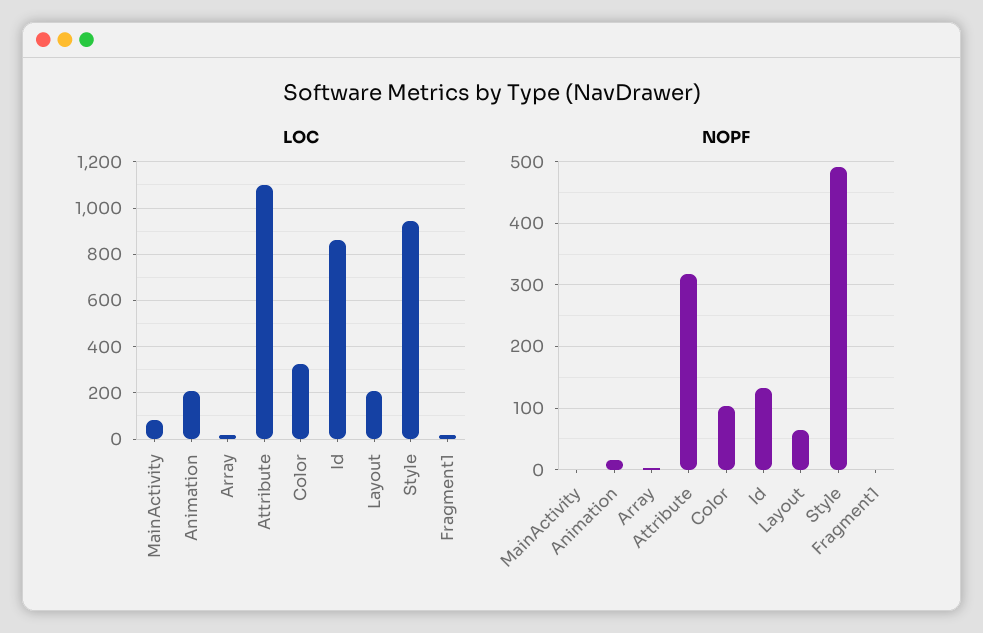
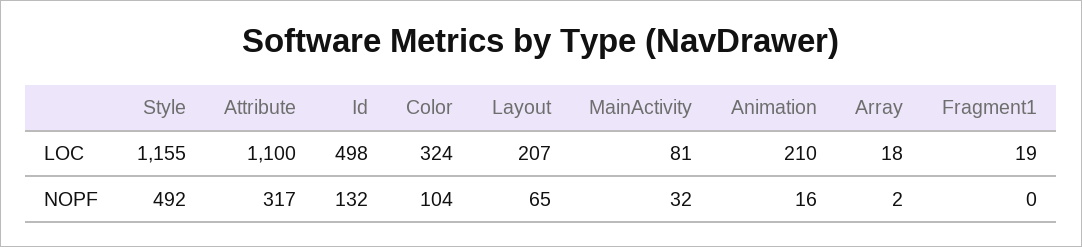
  {
    "LOC": {
      "MainActivity": 81,
      "Animation": 210,
      "Array": 18,
      "Attribute": 1100,
      "Color": 324,
-     "Id": 850,
+     "Id": 498,
      "Layout": 207,
-     "Style": 950,
+     "Style": 1155,
      "Fragment1": 19
    },
    "NOPF": {
-     "MainActivity": 0,
+     "MainActivity": 32,
      "Animation": 16,
      "Array": 2,
      "Attribute": 317,
      "Color": 104,
      "Id": 132,
      "Layout": 65,
      "Style": 492,
      "Fragment1": 0
    }
  }

